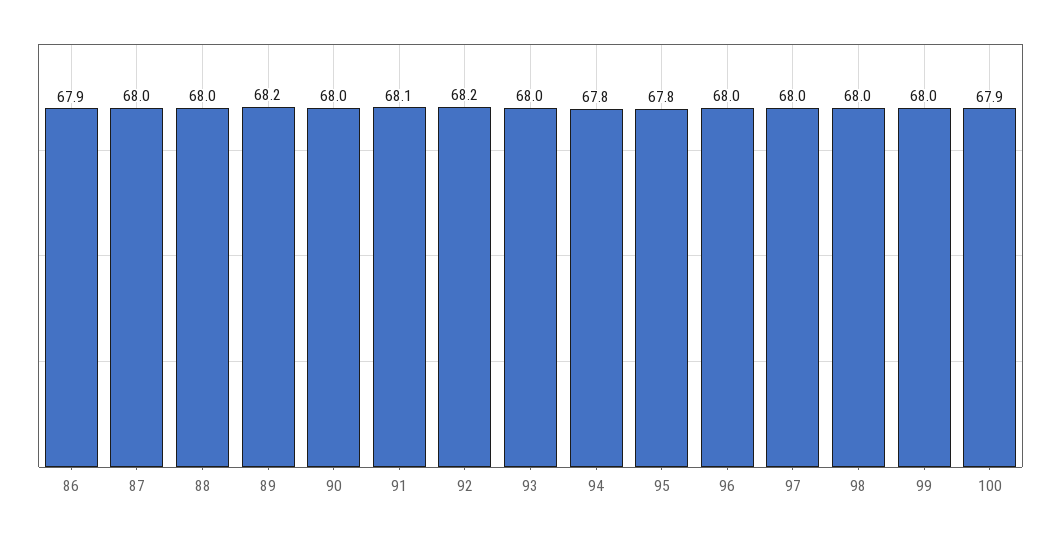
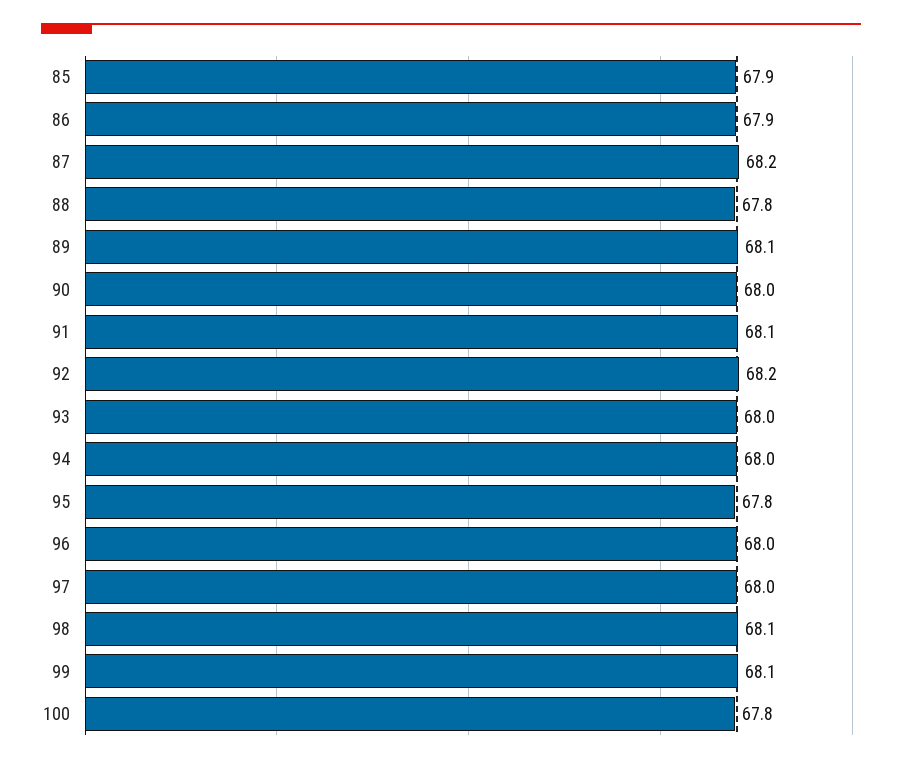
  {
    "86": 67.9,
-   "87": 68,
+   "87": 68.2,
-   "88": 68,
+   "88": 67.8,
-   "89": 68.2,
+   "89": 68.1,
    "90": 68,
    "91": 68.1,
    "92": 68.2,
    "93": 68,
-   "94": 67.8,
+   "94": 68,
    "95": 67.8,
    "96": 68,
    "97": 68,
-   "98": 68,
+   "98": 68.1,
-   "99": 68,
+   "99": 68.1,
-   "100": 67.9
+   "100": 67.8,
+   "85": 67.9
  }

